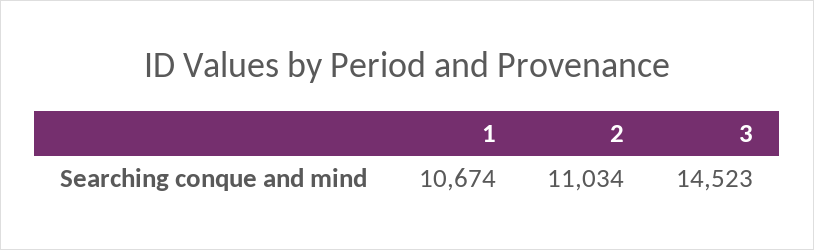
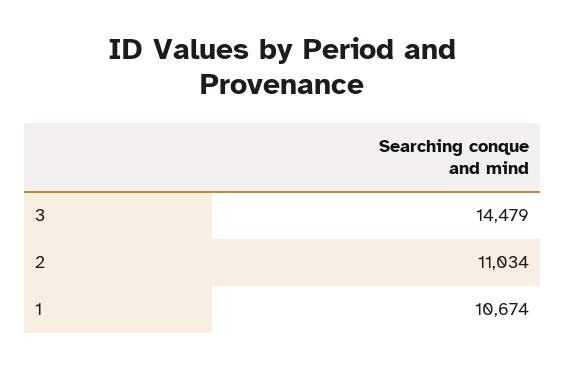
  {
    "1": 10674,
    "2": 11034,
-   "3": 14523
+   "3": 14479
  }

